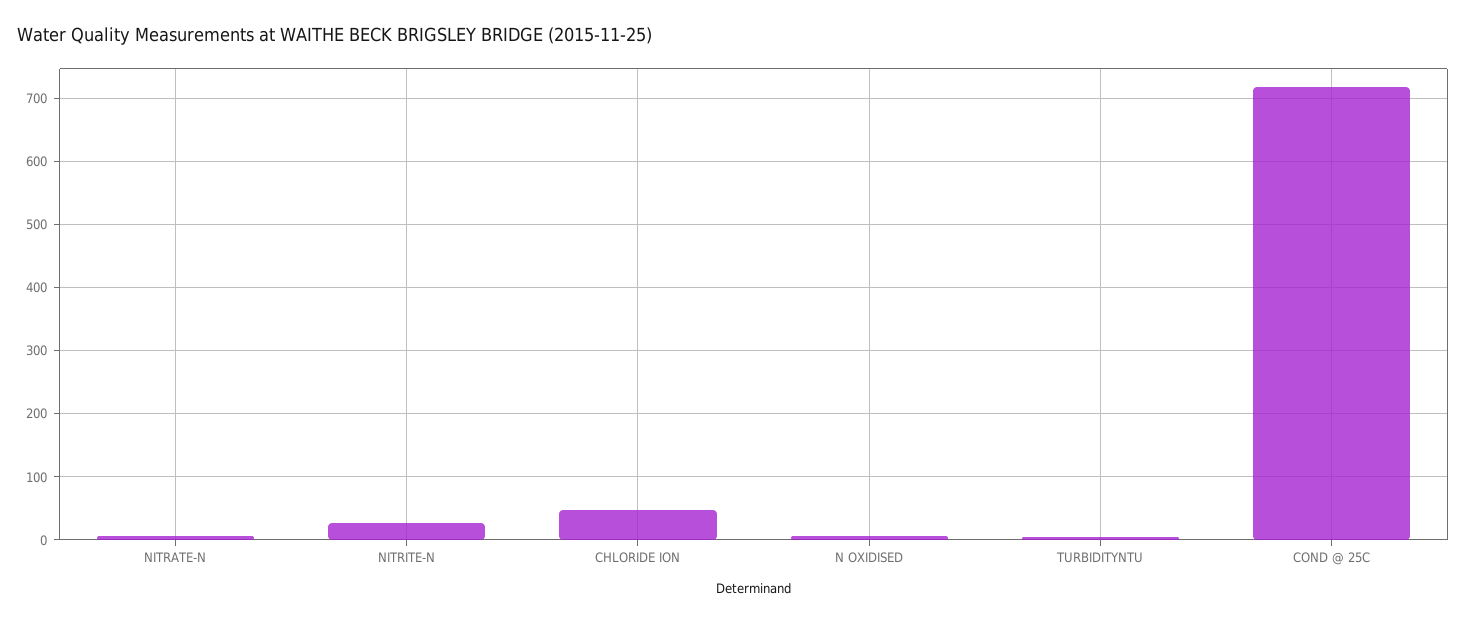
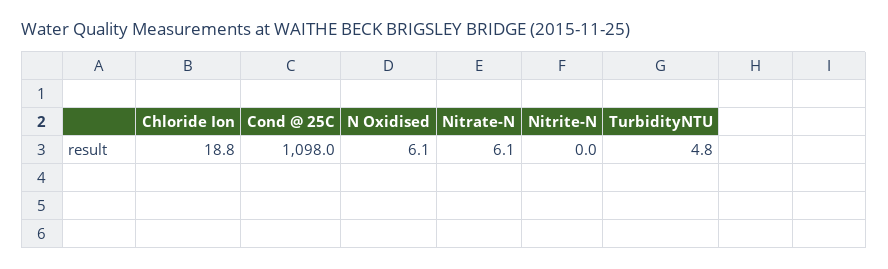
  {
    "NITRATE-N": 6.1,
-   "NITRITE-N": 30,
+   "NITRITE-N": 0,
-   "CHLORIDE ION": 50,
+   "CHLORIDE ION": 18.8,
    "N OXIDISED": 6.1,
    "TURBIDITYNTU": 4.8,
-   "COND @ 25C": 720
+   "COND @ 25C": 1098
  }

